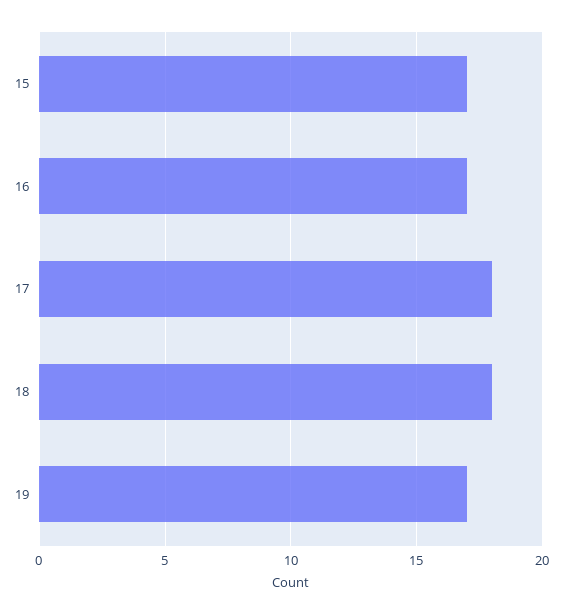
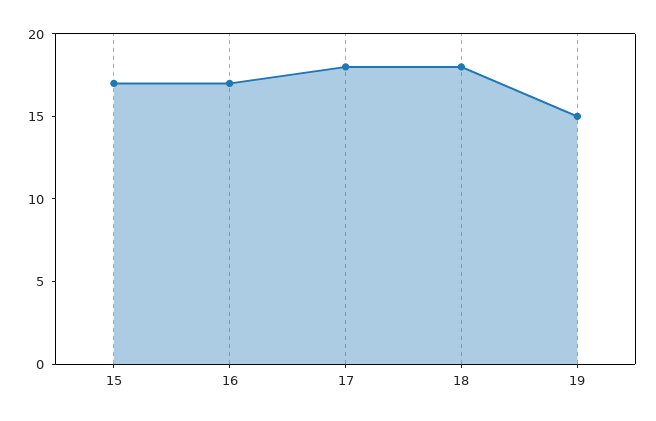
  {
    "15": 17,
    "16": 17,
    "17": 18,
    "18": 18,
-   "19": 17
+   "19": 15
  }

